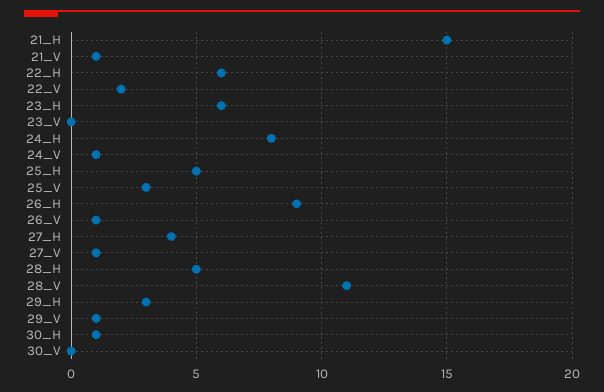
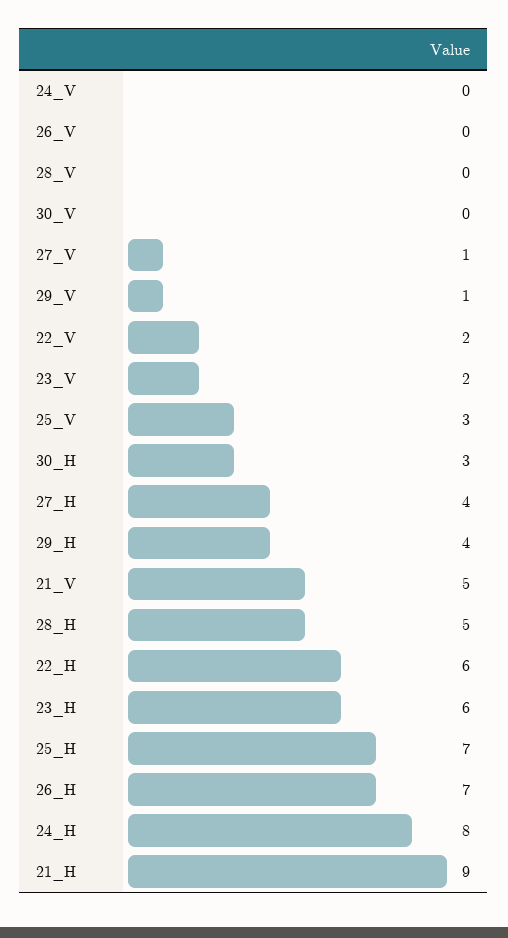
  {
-   "21_H": 15,
+   "21_H": 9,
-   "21_V": 1,
+   "21_V": 5,
    "22_H": 6,
    "22_V": 2,
    "23_H": 6,
-   "23_V": 0,
+   "23_V": 2,
    "24_H": 8,
-   "24_V": 1,
+   "24_V": 0,
-   "25_H": 5,
+   "25_H": 7,
    "25_V": 3,
-   "26_H": 9,
+   "26_H": 7,
-   "26_V": 1,
+   "26_V": 0,
    "27_H": 4,
    "27_V": 1,
    "28_H": 5,
-   "28_V": 11,
+   "28_V": 0,
-   "29_H": 3,
+   "29_H": 4,
    "29_V": 1,
-   "30_H": 1,
+   "30_H": 3,
    "30_V": 0
  }

